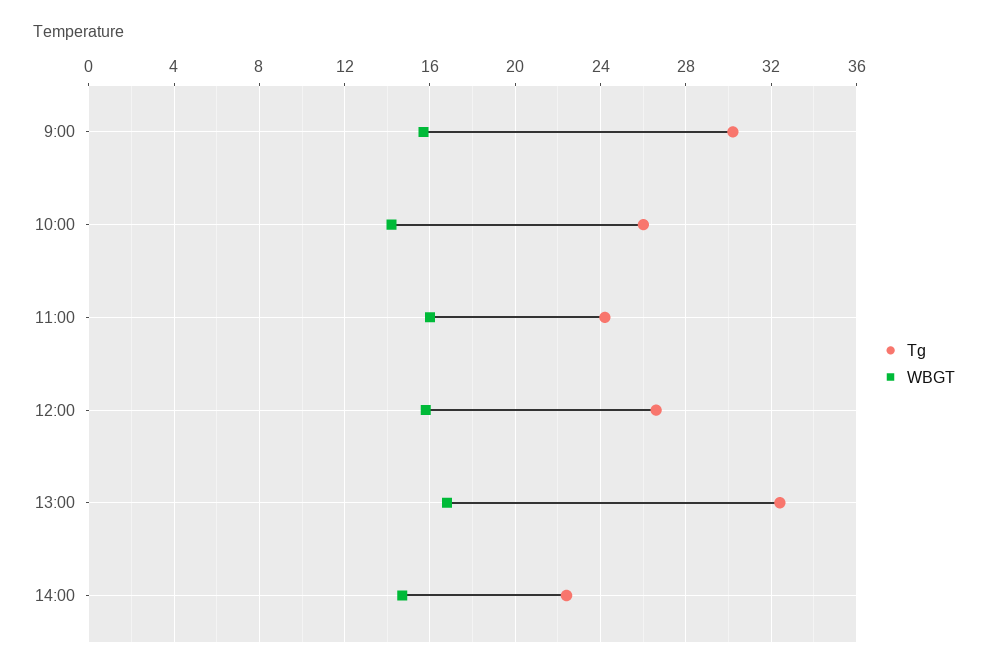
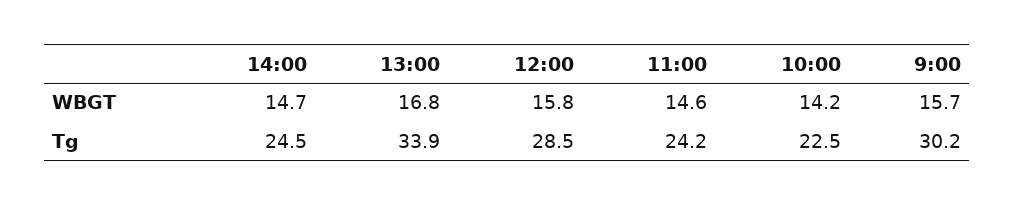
  {
    "Tg": {
      "9:00": 30.2,
-     "10:00": 26,
+     "10:00": 22.5,
      "11:00": 24.2,
-     "12:00": 26.5,
+     "12:00": 28.5,
-     "13:00": 32.5,
+     "13:00": 33.9,
-     "14:00": 22.5
+     "14:00": 24.5
    },
    "WBGT": {
      "9:00": 15.7,
      "10:00": 14.2,
-     "11:00": 16,
+     "11:00": 14.6,
      "12:00": 15.8,
      "13:00": 16.8,
      "14:00": 14.7
    }
  }

